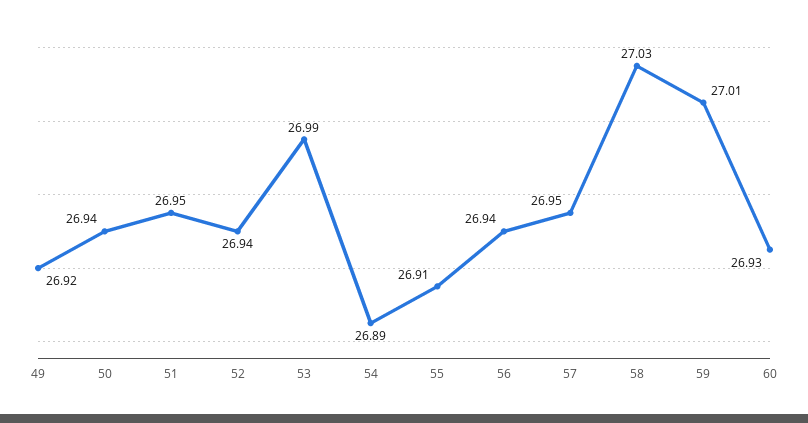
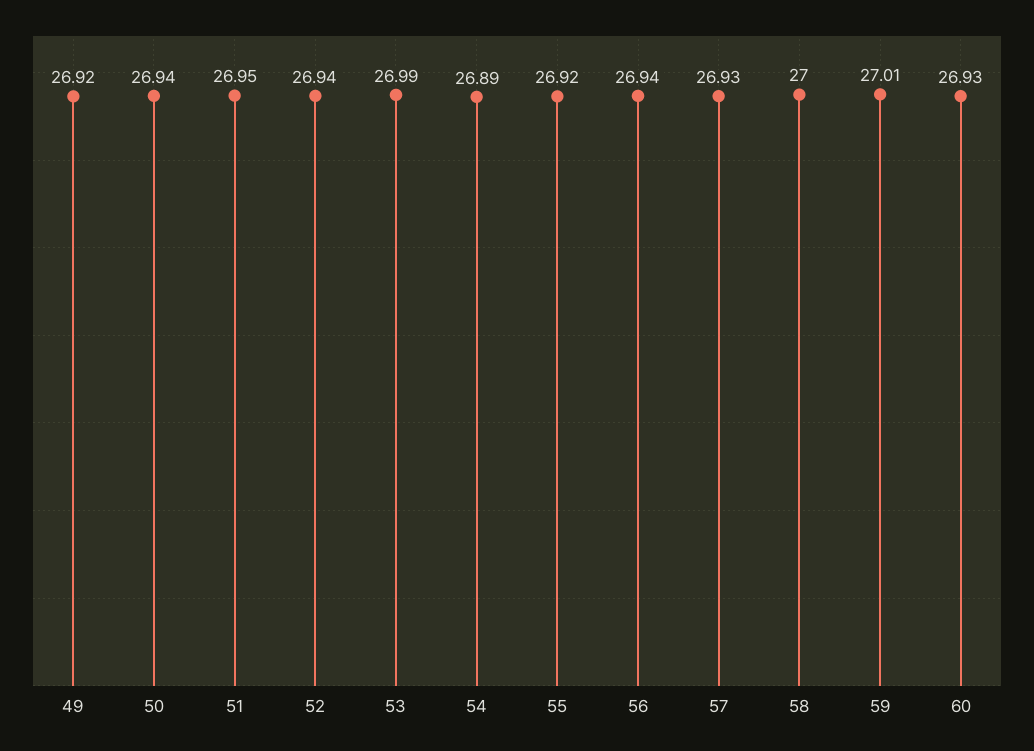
  {
    "49": 26.92,
    "50": 26.94,
    "51": 26.95,
    "52": 26.94,
    "53": 26.99,
    "54": 26.89,
-   "55": 26.91,
+   "55": 26.92,
    "56": 26.94,
-   "57": 26.95,
+   "57": 26.93,
-   "58": 27.03,
+   "58": 27,
    "59": 27.01,
    "60": 26.93
  }

